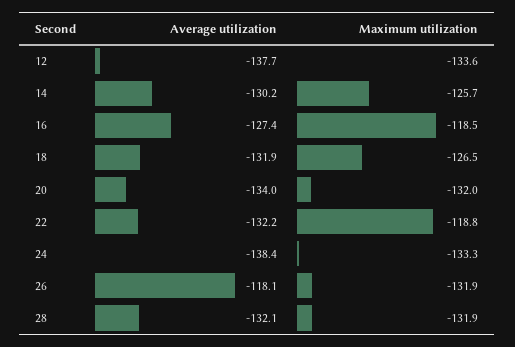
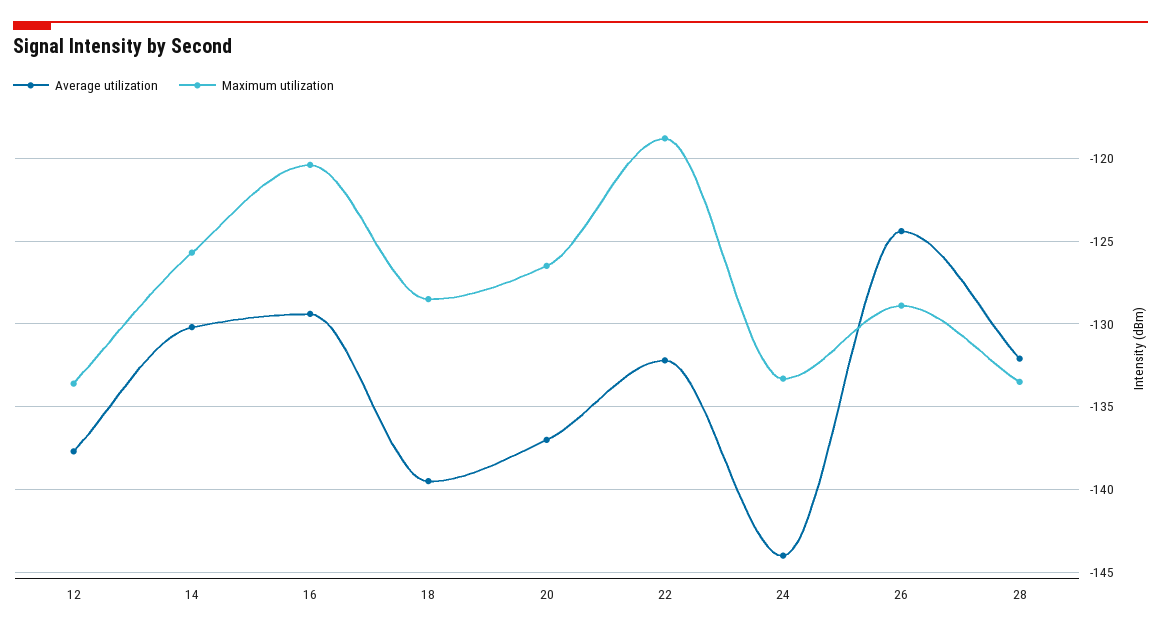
  {
    "Average utilization": {
      "12": -137.7,
      "14": -130.2,
-     "16": -127.4,
+     "16": -129.5,
-     "18": -131.9,
+     "18": -139.5,
-     "20": -134,
+     "20": -137,
      "22": -132.2,
-     "24": -138.4,
+     "24": -144,
-     "26": -118.1,
+     "26": -124.5,
      "28": -132.1
    },
    "Maximum utilization": {
      "12": -133.6,
      "14": -125.7,
-     "16": -118.5,
+     "16": -120.5,
-     "18": -126.5,
+     "18": -128.5,
-     "20": -132,
+     "20": -126.5,
      "22": -118.8,
      "24": -133.3,
-     "26": -131.9,
+     "26": -129,
-     "28": -131.9
+     "28": -133.5
    }
  }

